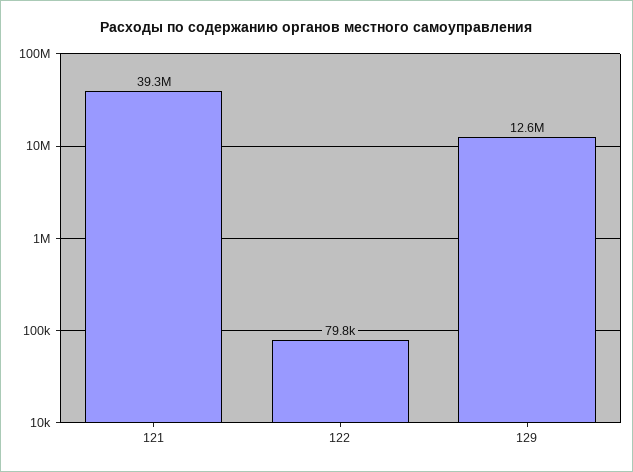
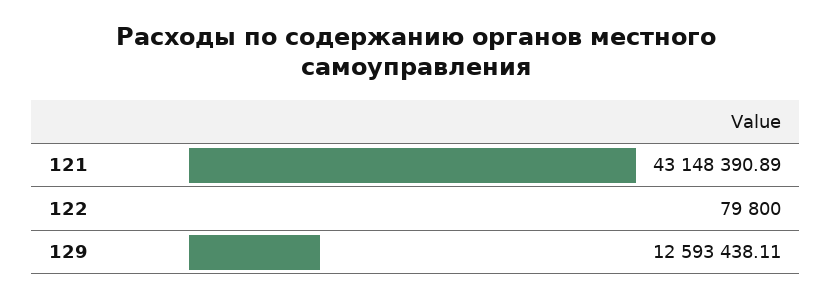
  {
-   "121": 39300000,
+   "121": 43148390.89,
    "122": 79800,
    "129": 12593438.11
  }

